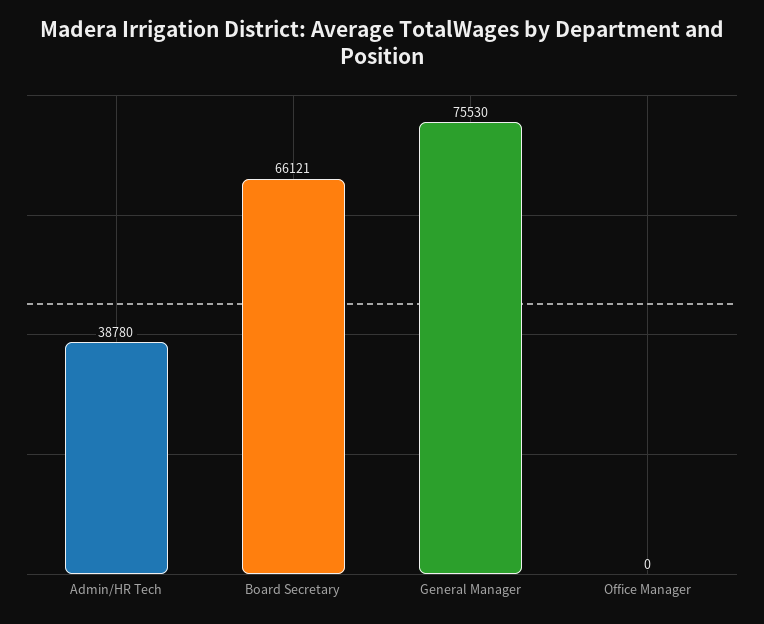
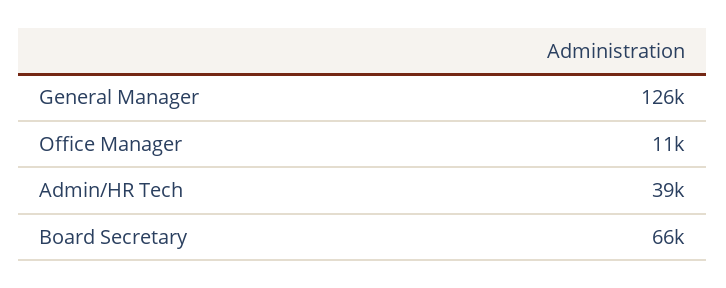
  {
    "Admin/HR Tech": 38780,
    "Board Secretary": 66121,
-   "General Manager": 75530,
+   "General Manager": 126000,
-   "Office Manager": 0
+   "Office Manager": 11000
  }

